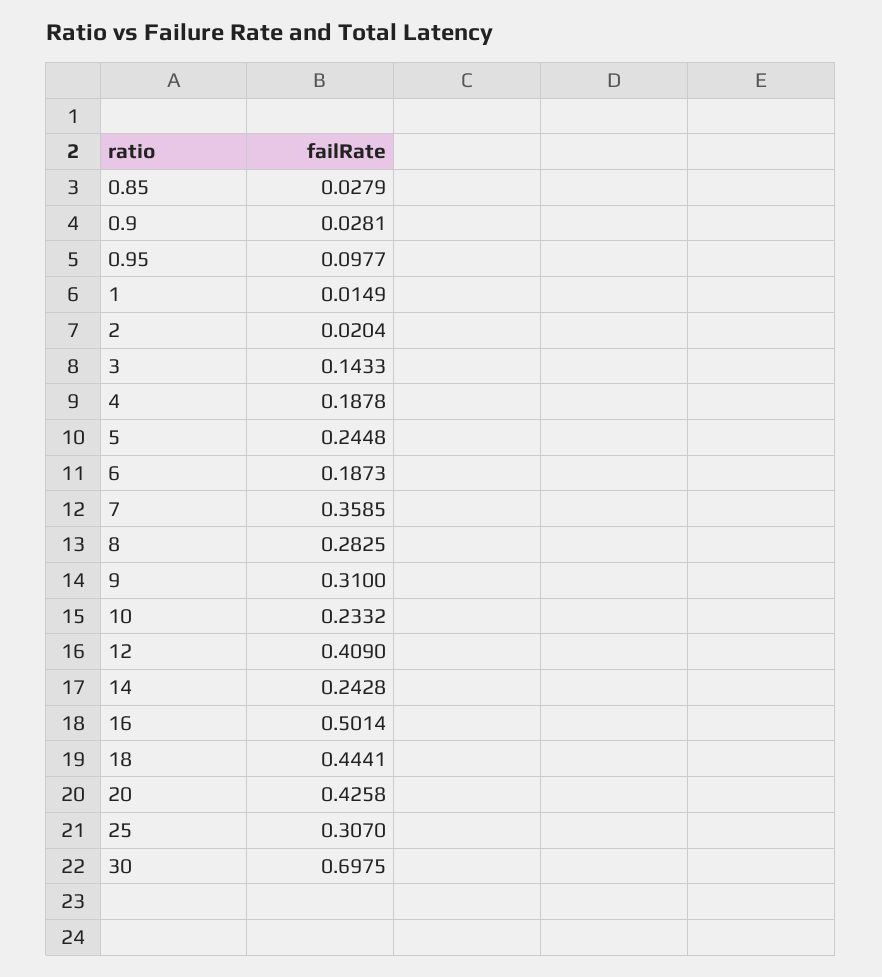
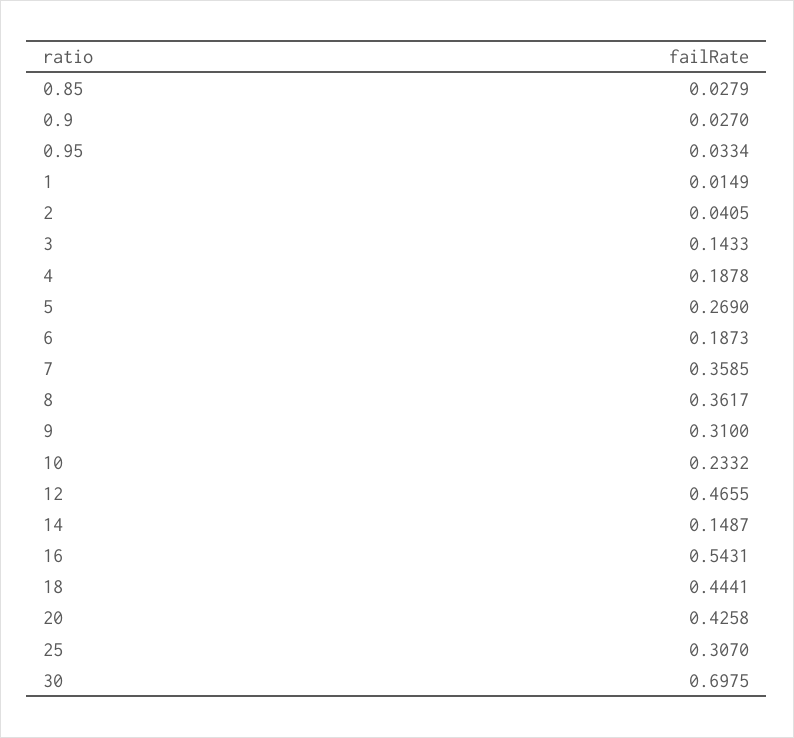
  {
    "0.85": 0.0279,
-   "0.9": 0.0281,
+   "0.9": 0.027,
-   "0.95": 0.0977,
+   "0.95": 0.0334,
    "1": 0.0149,
-   "2": 0.0204,
+   "2": 0.0405,
    "3": 0.1433,
    "4": 0.1878,
-   "5": 0.2448,
+   "5": 0.269,
    "6": 0.1873,
    "7": 0.3585,
-   "8": 0.2825,
+   "8": 0.3617,
    "9": 0.31,
    "10": 0.2332,
-   "12": 0.409,
+   "12": 0.4655,
-   "14": 0.2428,
+   "14": 0.1487,
-   "16": 0.5014,
+   "16": 0.5431,
    "18": 0.4441,
    "20": 0.4258,
    "25": 0.307,
    "30": 0.6975
  }

